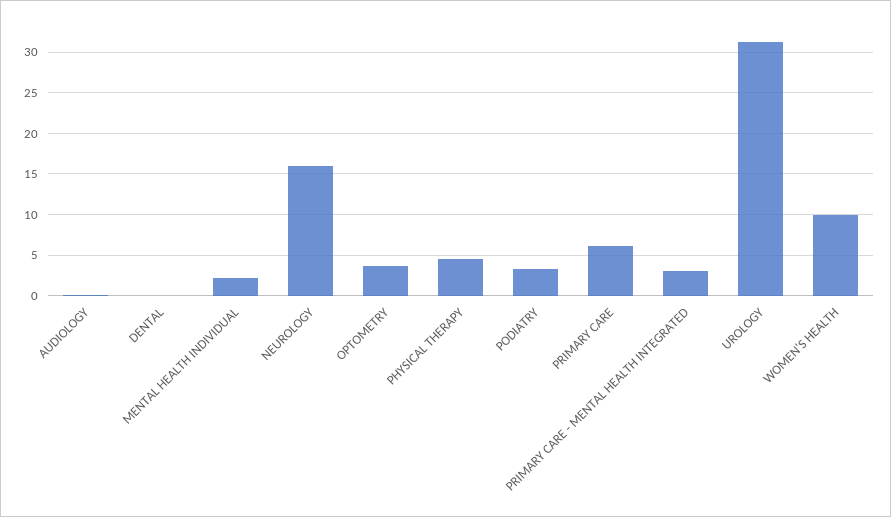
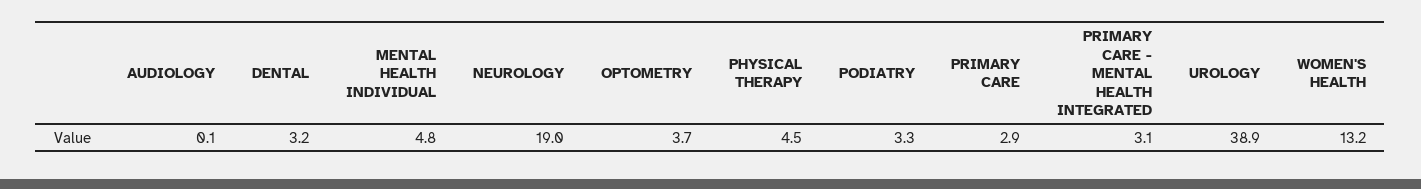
  {
    "AUDIOLOGY": 0.1,
-   "DENTAL": 0,
+   "DENTAL": 3.2,
-   "MENTAL HEALTH INDIVIDUAL": 2,
+   "MENTAL HEALTH INDIVIDUAL": 4.8,
-   "NEUROLOGY": 16,
+   "NEUROLOGY": 19,
    "OPTOMETRY": 3.7,
    "PHYSICAL THERAPY": 4.5,
    "PODIATRY": 3.3,
-   "PRIMARY CARE": 6,
+   "PRIMARY CARE": 2.9,
    "PRIMARY CARE - MENTAL HEALTH INTEGRATED": 3.1,
-   "UROLOGY": 31,
+   "UROLOGY": 38.9,
-   "WOMEN'S HEALTH": 10
+   "WOMEN'S HEALTH": 13.2
  }

